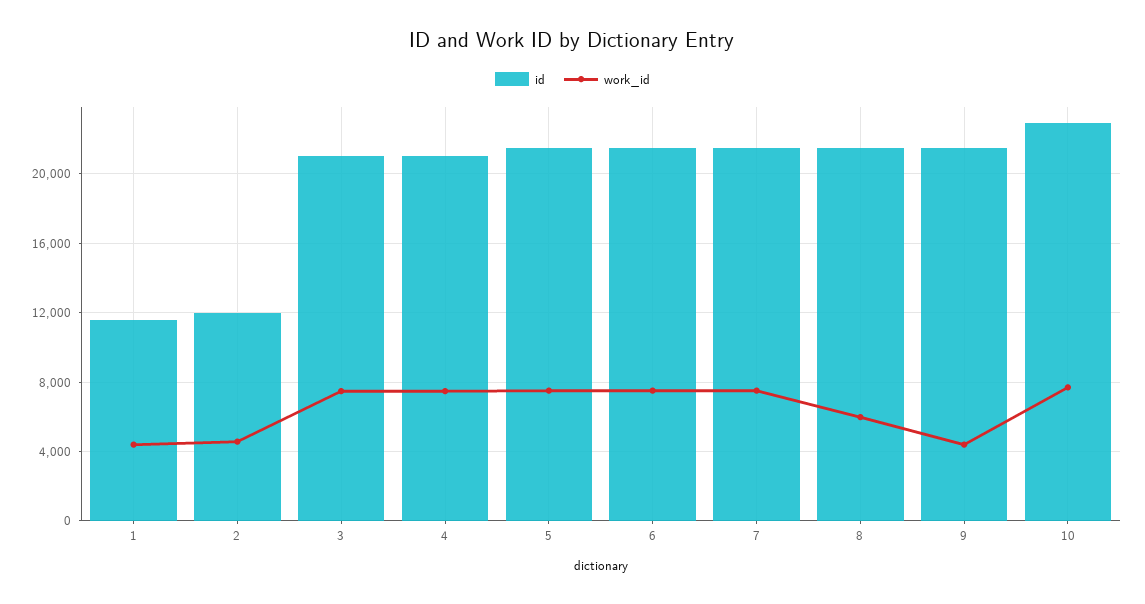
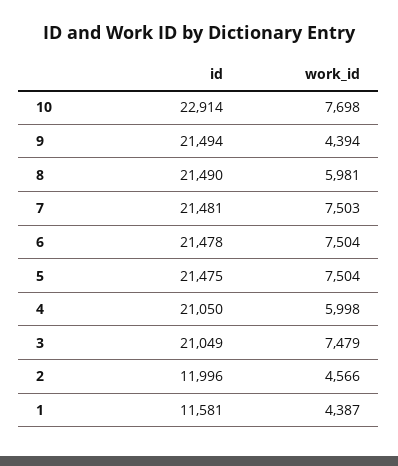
  {
    "id": {
      "1": 11581,
      "2": 11996,
      "3": 21049,
      "4": 21050,
      "5": 21475,
      "6": 21478,
      "7": 21481,
      "8": 21490,
      "9": 21494,
      "10": 22914
    },
    "work_id": {
      "1": 4387,
      "2": 4566,
      "3": 7479,
-     "4": 7500,
+     "4": 5998,
      "5": 7504,
      "6": 7504,
      "7": 7503,
      "8": 5981,
      "9": 4394,
      "10": 7698
    }
  }

